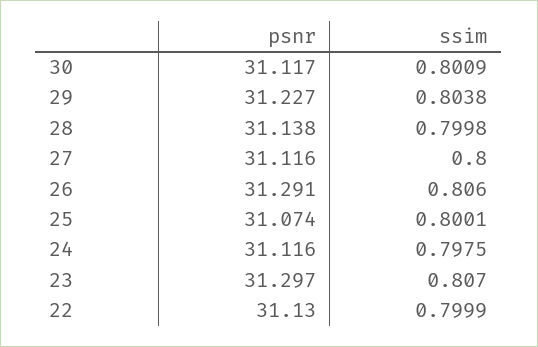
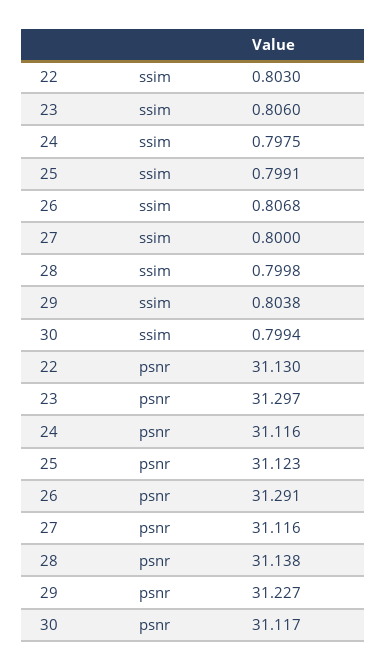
  {
    "psnr": {
      "30": 31.117,
      "29": 31.227,
      "28": 31.138,
      "27": 31.116,
      "26": 31.291,
-     "25": 31.074,
+     "25": 31.123,
      "24": 31.116,
      "23": 31.297,
      "22": 31.13
    },
    "ssim": {
-     "30": 0.8009,
+     "30": 0.7994,
      "29": 0.8038,
      "28": 0.7998,
      "27": 0.8,
-     "26": 0.806,
+     "26": 0.8068,
-     "25": 0.8001,
+     "25": 0.7991,
      "24": 0.7975,
-     "23": 0.807,
+     "23": 0.806,
-     "22": 0.7999
+     "22": 0.803
    }
  }

